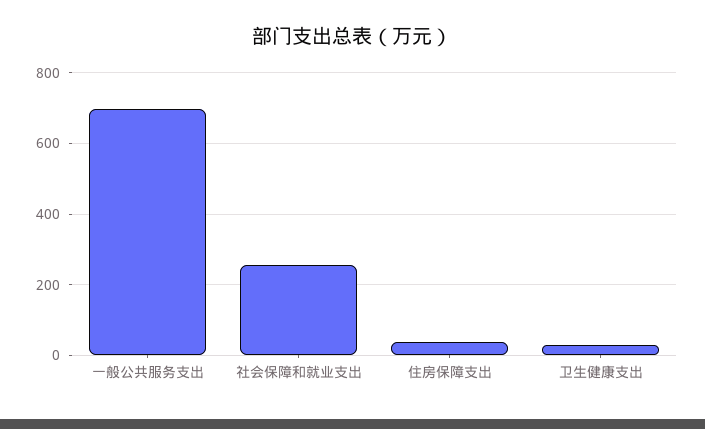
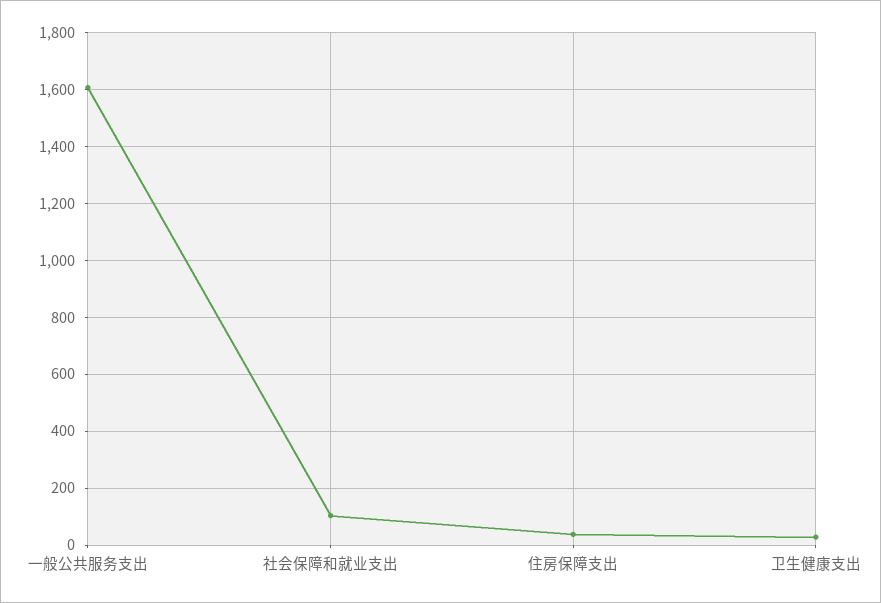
  {
-   "一般公共服务支出": 700,
+   "一般公共服务支出": 1600,
-   "社会保障和就业支出": 260,
+   "社会保障和就业支出": 100,
    "住房保障支出": 40,
    "卫生健康支出": 20
  }

